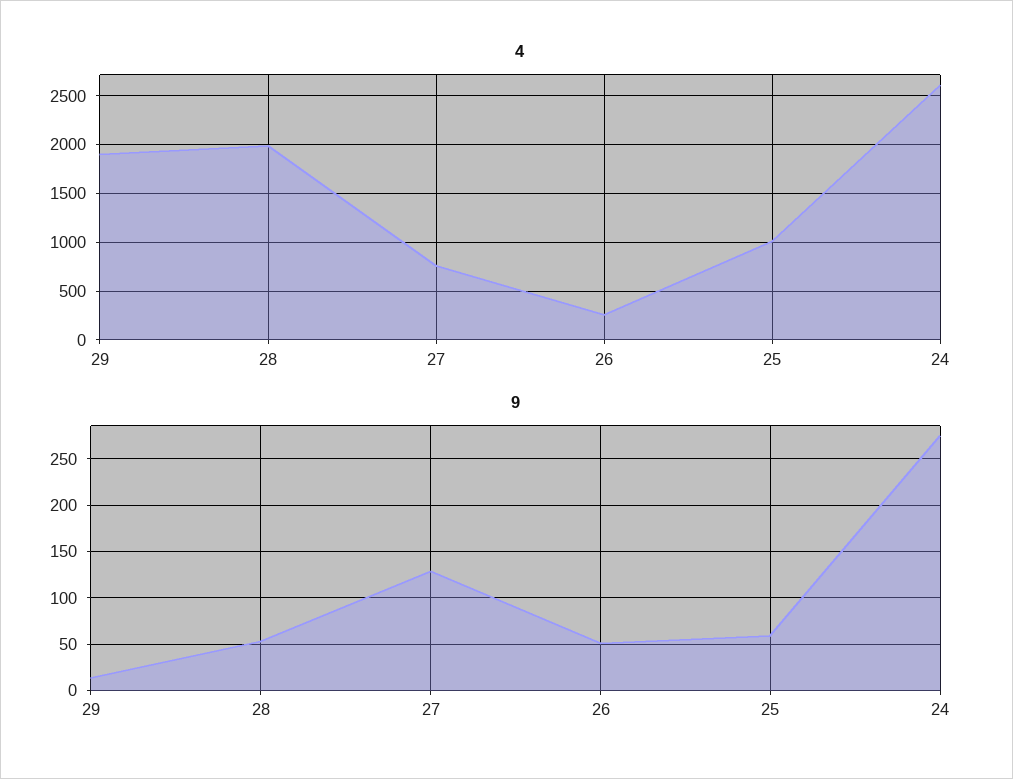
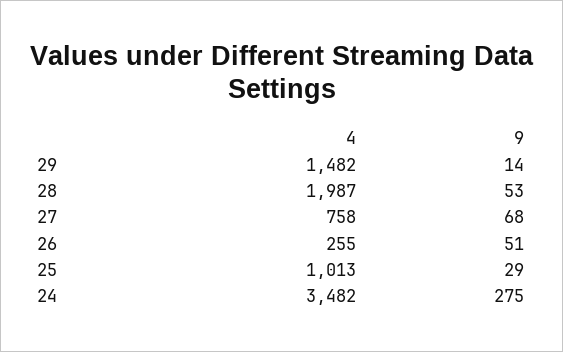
  {
    "4": {
-     "29": 1900,
+     "29": 1482,
      "28": 1987,
      "27": 758,
      "26": 255,
      "25": 1013,
-     "24": 2600
+     "24": 3482
    },
    "9": {
      "29": 14,
      "28": 53,
-     "27": 130,
+     "27": 68,
      "26": 51,
-     "25": 60,
+     "25": 29,
      "24": 275
    }
  }

